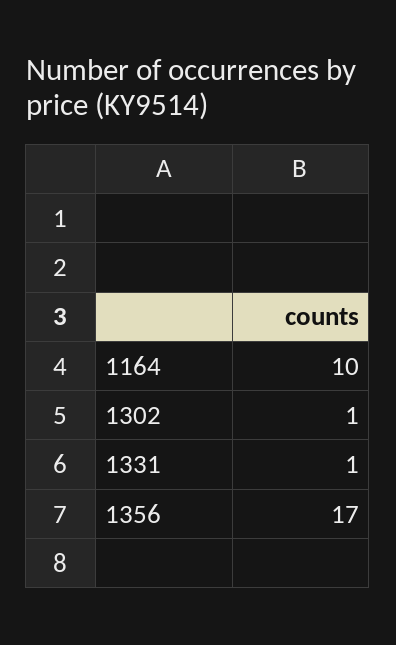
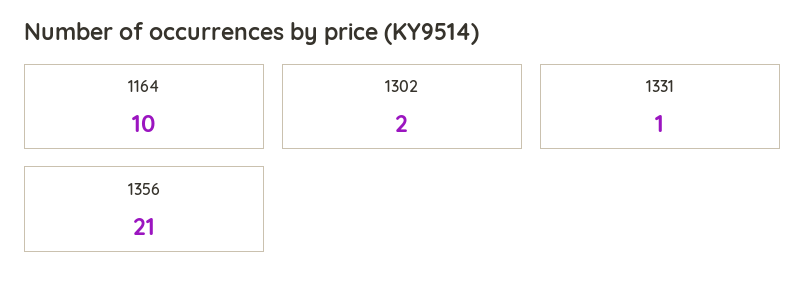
  {
    "1164": 10,
-   "1302": 1,
+   "1302": 2,
    "1331": 1,
-   "1356": 17
+   "1356": 21
  }

